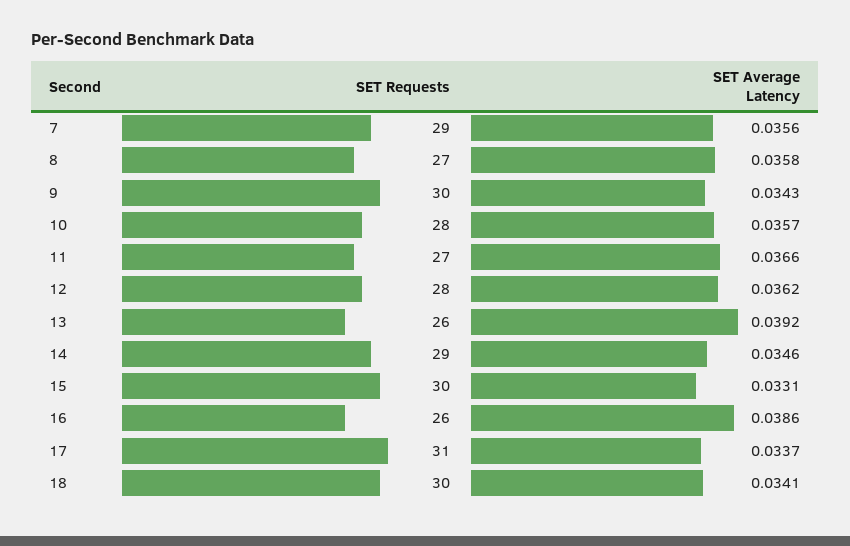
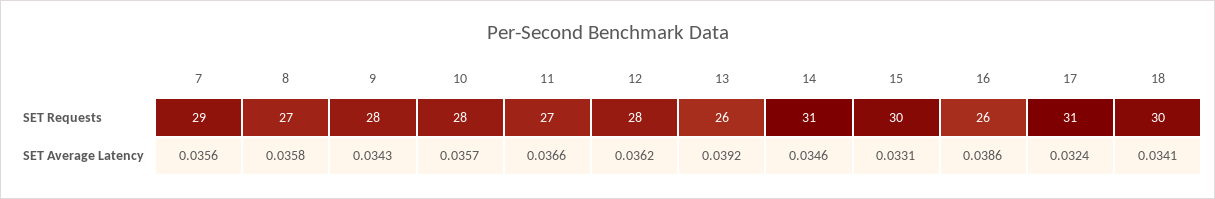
  {
    "SET Requests": {
      "7": 29,
      "8": 27,
-     "9": 30,
+     "9": 28,
      "10": 28,
      "11": 27,
      "12": 28,
      "13": 26,
-     "14": 29,
+     "14": 31,
      "15": 30,
      "16": 26,
      "17": 31,
      "18": 30
    },
    "SET Average Latency": {
      "7": 0.0356,
      "8": 0.0358,
      "9": 0.0343,
      "10": 0.0357,
      "11": 0.0366,
      "12": 0.0362,
      "13": 0.0392,
      "14": 0.0346,
      "15": 0.0331,
      "16": 0.0386,
-     "17": 0.0337,
+     "17": 0.0324,
      "18": 0.0341
    }
  }

